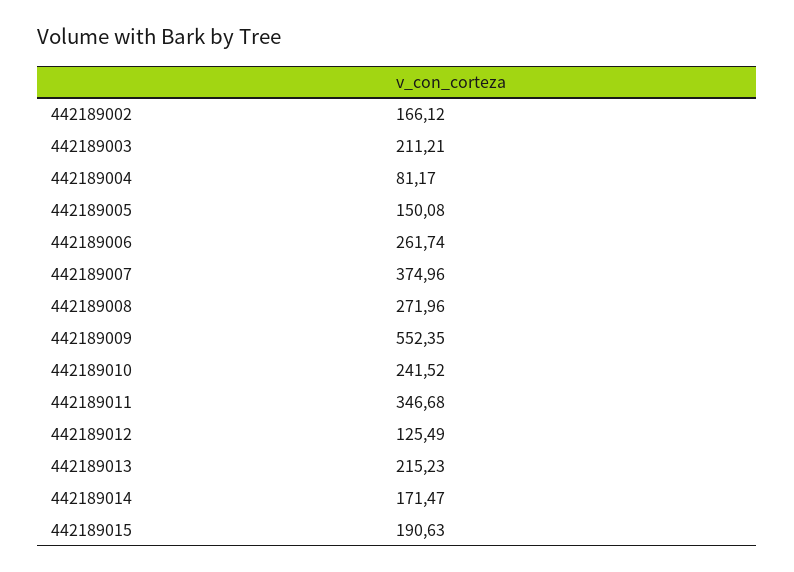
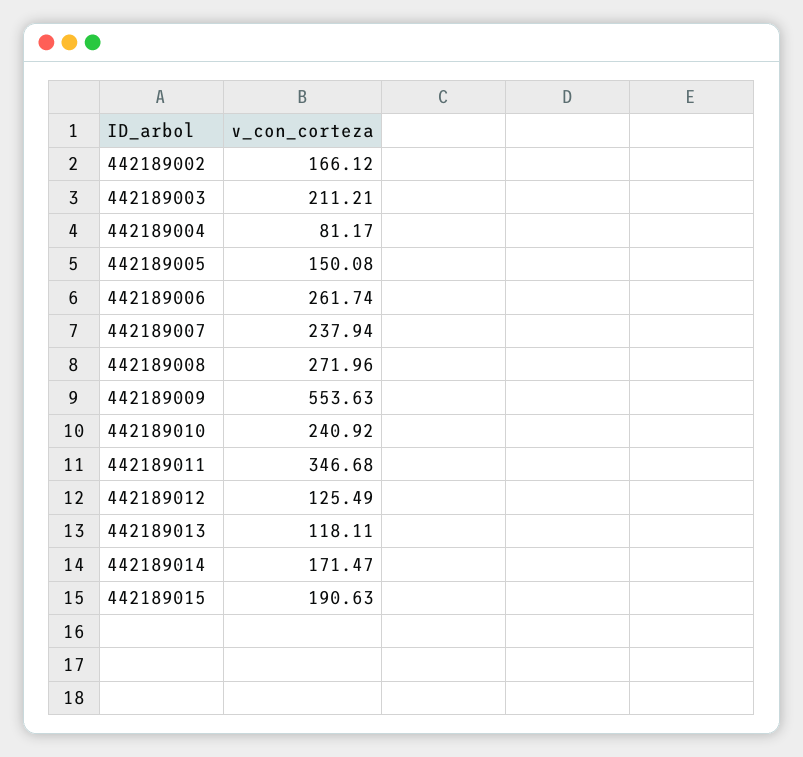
  {
    "442189002": 166.12,
    "442189003": 211.21,
    "442189004": 81.17,
    "442189005": 150.08,
    "442189006": 261.74,
-   "442189007": 374.96,
+   "442189007": 237.94,
    "442189008": 271.96,
-   "442189009": 552.35,
+   "442189009": 553.63,
-   "442189010": 241.52,
+   "442189010": 240.92,
    "442189011": 346.68,
    "442189012": 125.49,
-   "442189013": 215.23,
+   "442189013": 118.11,
    "442189014": 171.47,
    "442189015": 190.63
  }

